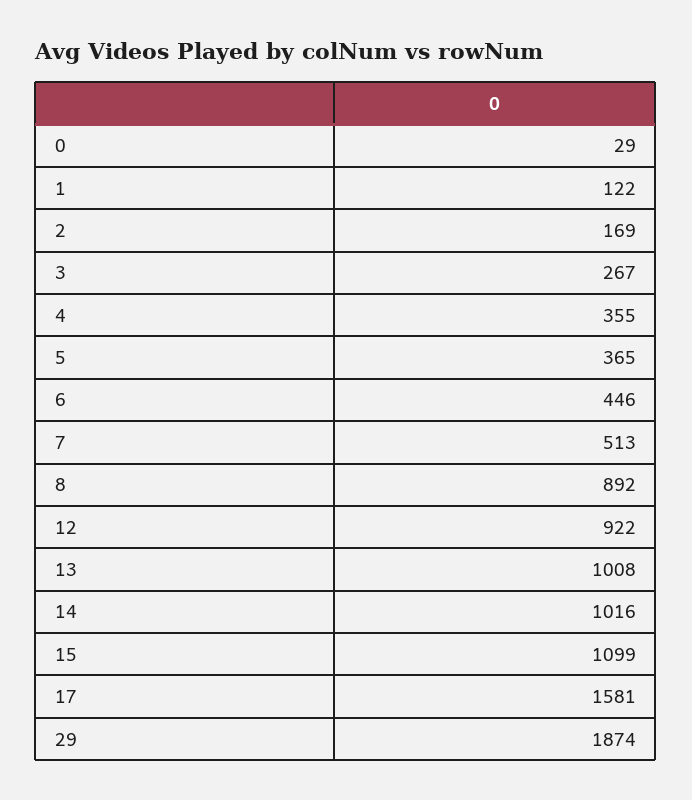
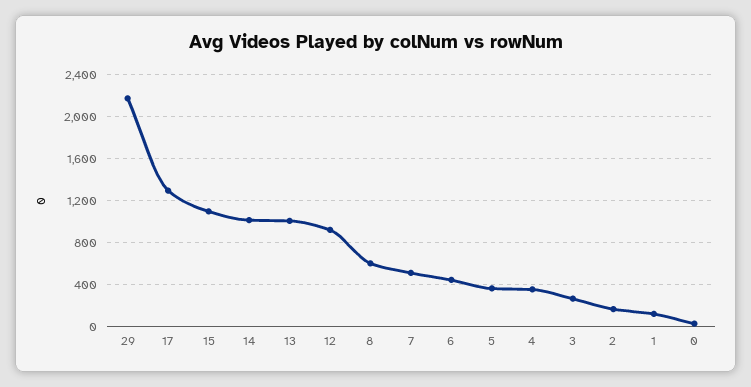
  {
    "0": 29,
    "1": 122,
    "2": 169,
    "3": 267,
    "4": 355,
    "5": 365,
    "6": 446,
    "7": 513,
-   "8": 892,
+   "8": 600,
    "12": 922,
    "13": 1008,
    "14": 1016,
    "15": 1099,
-   "17": 1581,
+   "17": 1300,
-   "29": 1874
+   "29": 2200
  }

